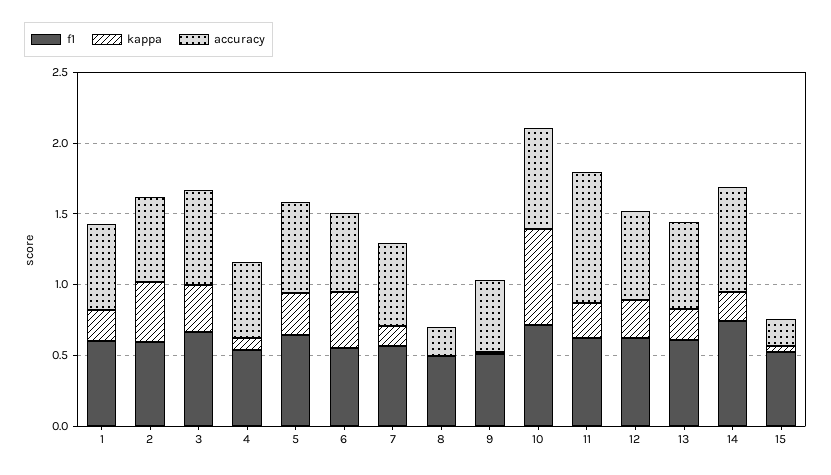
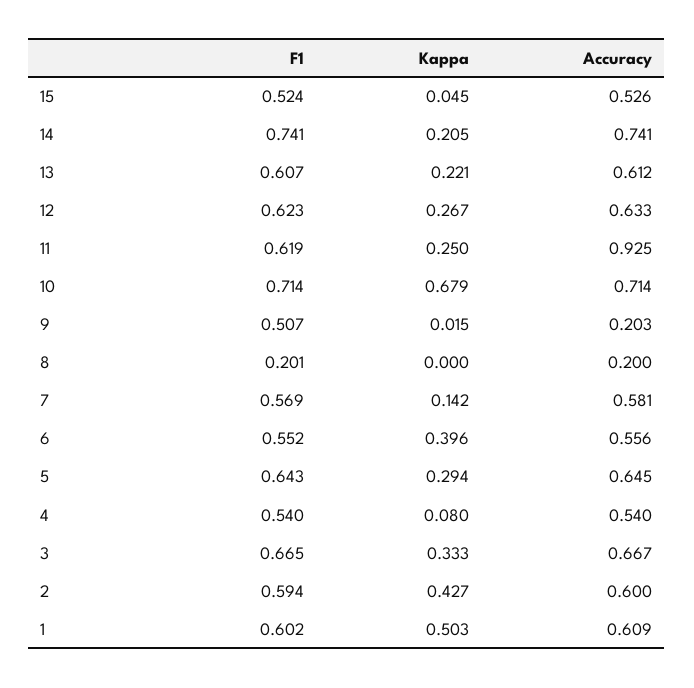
  {
    "f1": {
      "1": 0.602,
      "2": 0.594,
      "3": 0.665,
      "4": 0.54,
      "5": 0.643,
      "6": 0.552,
      "7": 0.569,
-     "8": 0.5,
+     "8": 0.201,
      "9": 0.507,
      "10": 0.714,
      "11": 0.619,
      "12": 0.623,
      "13": 0.607,
      "14": 0.741,
      "15": 0.524
    },
    "kappa": {
-     "1": 0.2,
+     "1": 0.503,
      "2": 0.427,
      "3": 0.333,
      "4": 0.08,
      "5": 0.294,
      "6": 0.396,
      "7": 0.142,
      "8": 0,
      "9": 0.015,
      "10": 0.679,
      "11": 0.25,
      "12": 0.267,
      "13": 0.221,
      "14": 0.205,
      "15": 0.045
    },
    "accuracy": {
      "1": 0.609,
      "2": 0.6,
      "3": 0.667,
      "4": 0.54,
      "5": 0.645,
      "6": 0.556,
      "7": 0.581,
      "8": 0.2,
-     "9": 0.5,
+     "9": 0.203,
      "10": 0.714,
      "11": 0.925,
      "12": 0.633,
      "13": 0.612,
      "14": 0.741,
-     "15": 0.2
+     "15": 0.526
    }
  }

